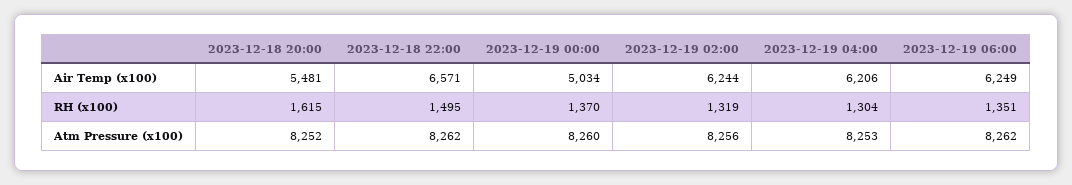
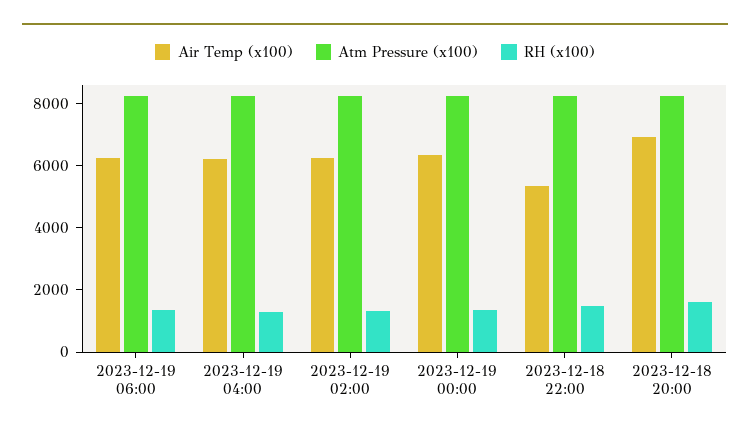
  {
    "Air Temp (x100)": {
-     "2023-12-18 20:00": 5481,
+     "2023-12-18 20:00": 7000,
-     "2023-12-18 22:00": 6571,
+     "2023-12-18 22:00": 5500,
-     "2023-12-19 00:00": 5034,
+     "2023-12-19 00:00": 6500,
      "2023-12-19 02:00": 6244,
      "2023-12-19 04:00": 6206,
      "2023-12-19 06:00": 6249
    },
    "RH (x100)": {
      "2023-12-18 20:00": 1615,
      "2023-12-18 22:00": 1495,
      "2023-12-19 00:00": 1370,
      "2023-12-19 02:00": 1319,
      "2023-12-19 04:00": 1304,
      "2023-12-19 06:00": 1351
    },
    "Atm Pressure (x100)": {
      "2023-12-18 20:00": 8252,
      "2023-12-18 22:00": 8262,
      "2023-12-19 00:00": 8260,
      "2023-12-19 02:00": 8256,
      "2023-12-19 04:00": 8253,
      "2023-12-19 06:00": 8262
    }
  }

